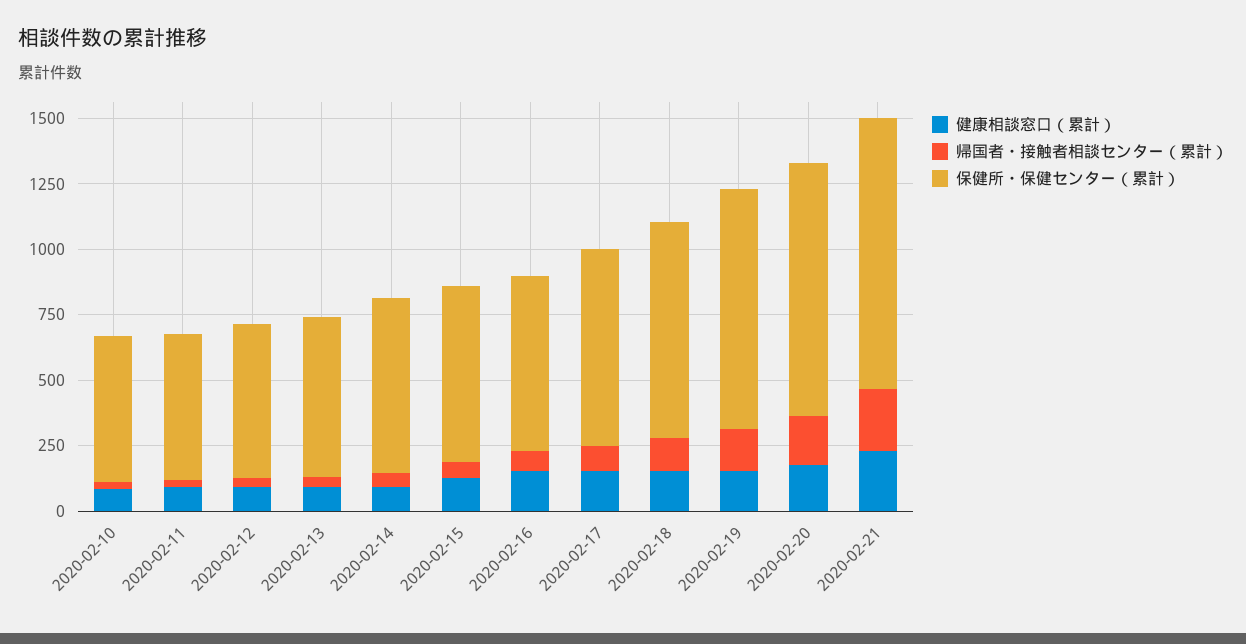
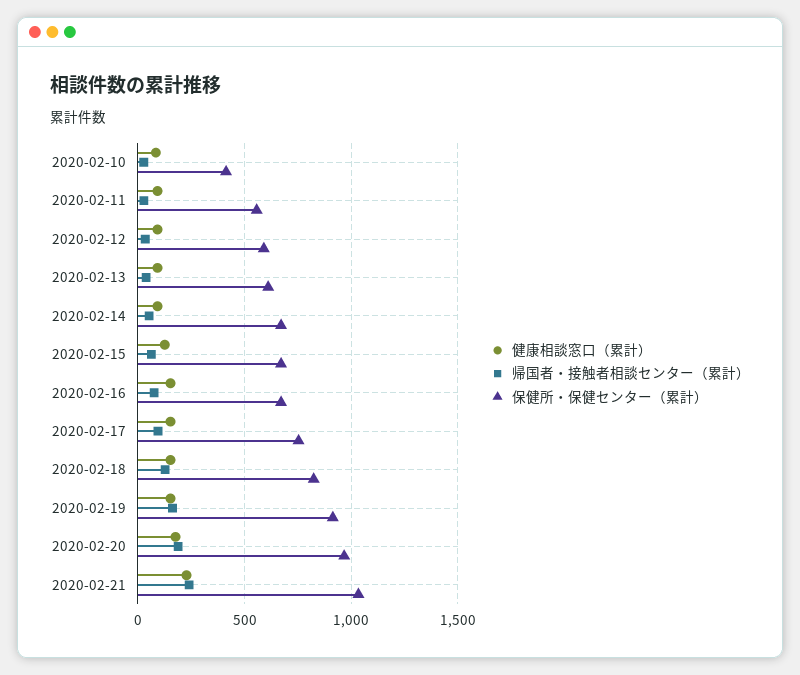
  {
    "健康相談窓口（累計）": {
      "2020-02-10": 100,
      "2020-02-11": 100,
      "2020-02-12": 100,
      "2020-02-13": 100,
      "2020-02-14": 100,
      "2020-02-15": 150,
      "2020-02-16": 150,
      "2020-02-17": 150,
      "2020-02-18": 150,
      "2020-02-19": 150,
      "2020-02-20": 200,
      "2020-02-21": 250
    },
    "帰国者・接触者相談センター（累計）": {
      "2020-02-10": 50,
      "2020-02-11": 50,
      "2020-02-12": 50,
      "2020-02-13": 50,
      "2020-02-14": 50,
      "2020-02-15": 50,
      "2020-02-16": 100,
      "2020-02-17": 100,
      "2020-02-18": 150,
      "2020-02-19": 150,
      "2020-02-20": 200,
      "2020-02-21": 250
    },
    "保健所・保健センター（累計）": {
-     "2020-02-10": 550,
+     "2020-02-10": 400,
      "2020-02-11": 550,
      "2020-02-12": 600,
      "2020-02-13": 600,
      "2020-02-14": 650,
      "2020-02-15": 650,
      "2020-02-16": 650,
      "2020-02-17": 750,
      "2020-02-18": 800,
      "2020-02-19": 900,
      "2020-02-20": 950,
      "2020-02-21": 1050
    }
  }

